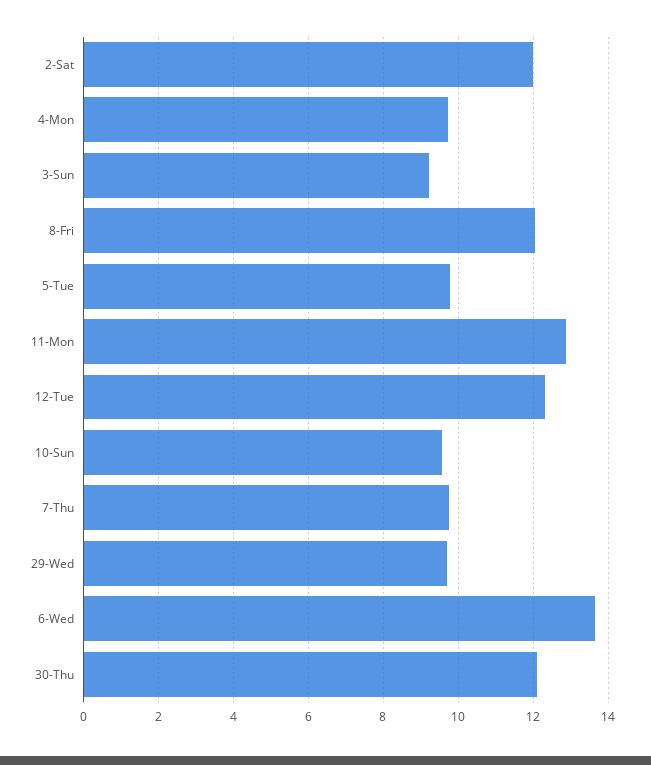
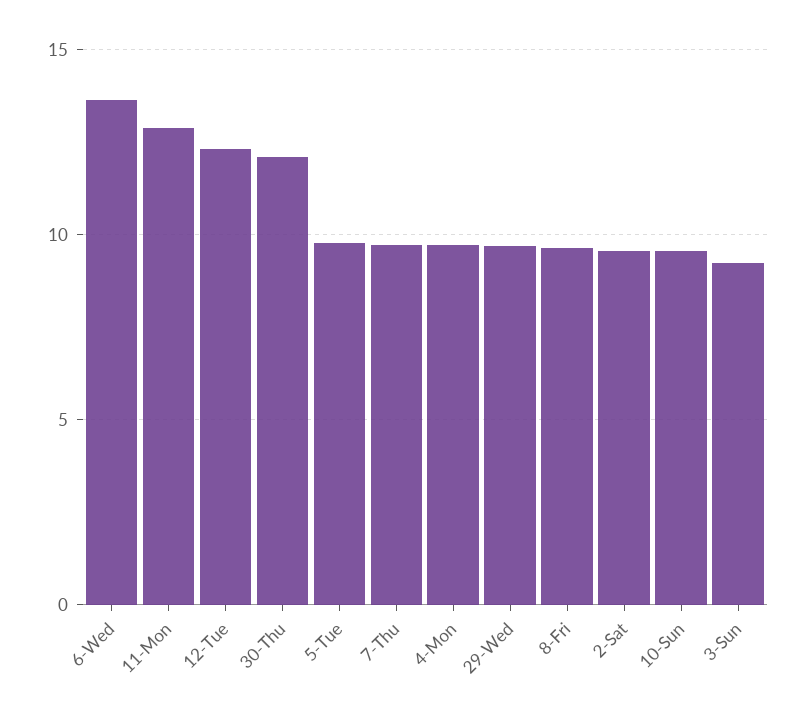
  {
-   "2-Sat": 12,
+   "2-Sat": 9.5,
    "4-Mon": 9.8,
    "3-Sun": 9.2,
-   "8-Fri": 12,
+   "8-Fri": 9.5,
    "5-Tue": 9.8,
    "11-Mon": 12.8,
    "12-Tue": 12.4,
    "10-Sun": 9.6,
    "7-Thu": 9.8,
    "29-Wed": 9.6,
    "6-Wed": 13.6,
    "30-Thu": 12.2
  }

